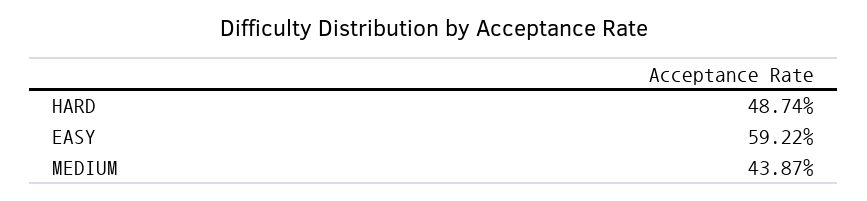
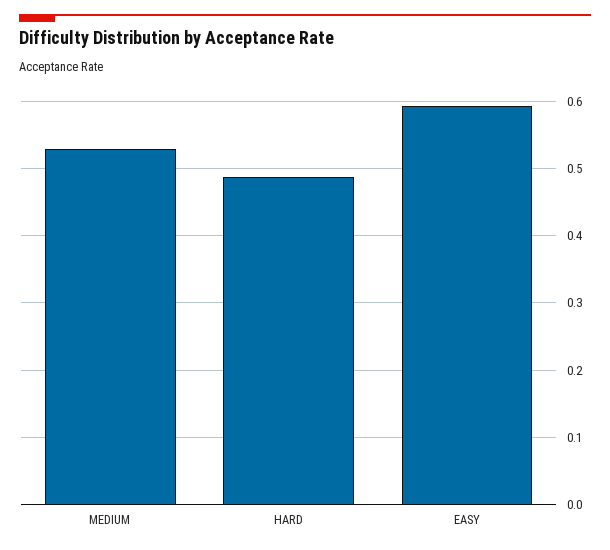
  {
    "HARD": 0.4874,
    "EASY": 0.5922,
-   "MEDIUM": 0.4387
+   "MEDIUM": 0.53
  }

